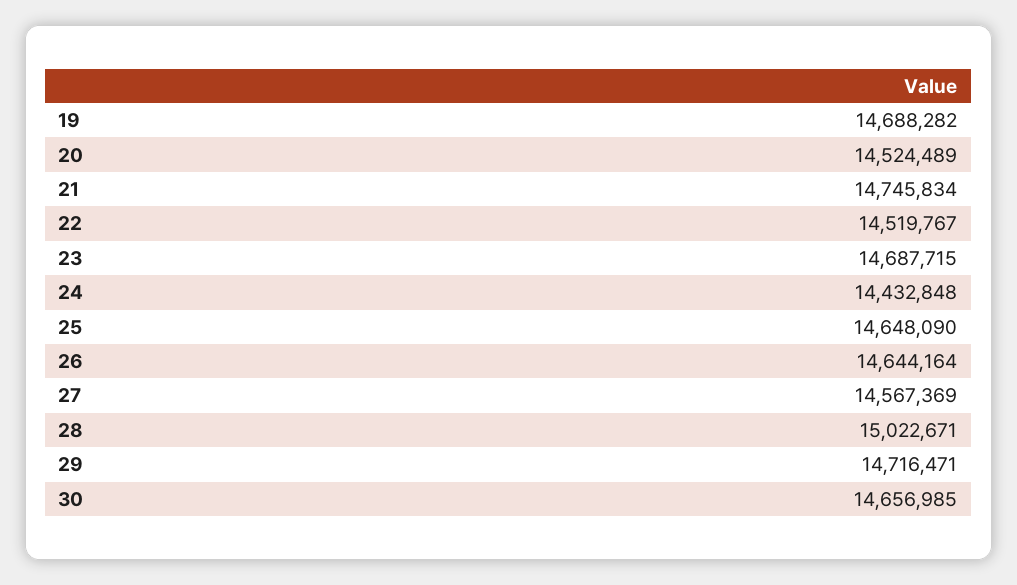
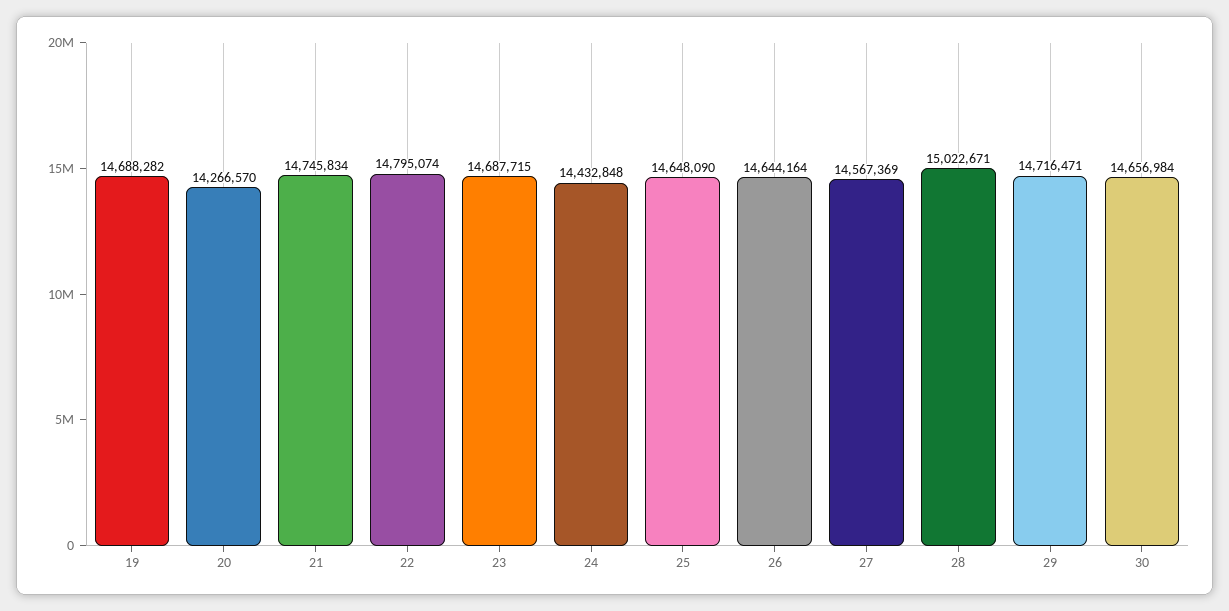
  {
    "19": 14688282,
-   "20": 14524489,
+   "20": 14266570,
    "21": 14745834,
-   "22": 14519767,
+   "22": 14795074,
    "23": 14687715,
    "24": 14432848,
    "25": 14648090,
    "26": 14644164,
    "27": 14567369,
    "28": 15022671,
    "29": 14716471,
-   "30": 14656985
+   "30": 14656984
  }

